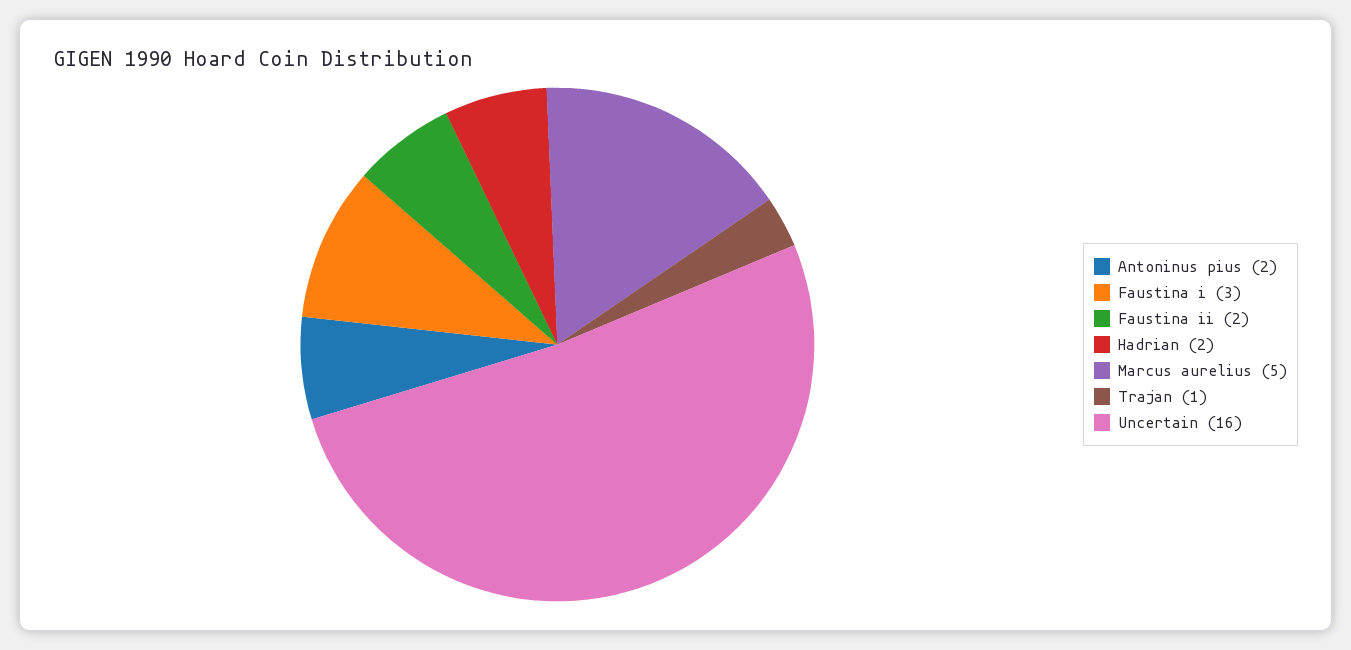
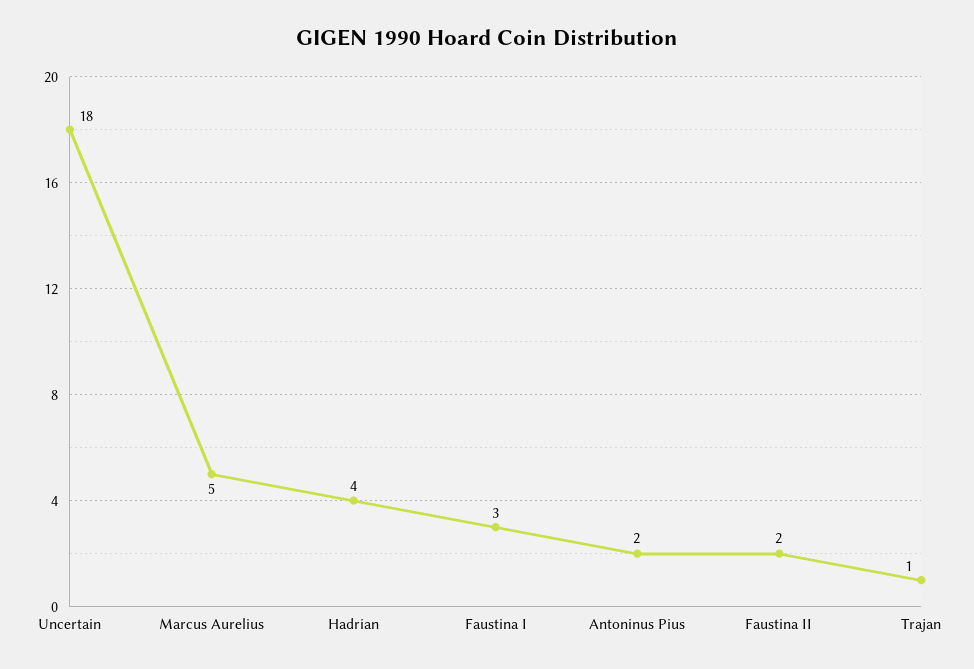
  {
    "Antoninus pius": 2,
    "Faustina i": 3,
    "Faustina ii": 2,
-   "Hadrian": 2,
+   "Hadrian": 4,
    "Marcus aurelius": 5,
    "Trajan": 1,
-   "Uncertain": 16
+   "Uncertain": 18
  }

